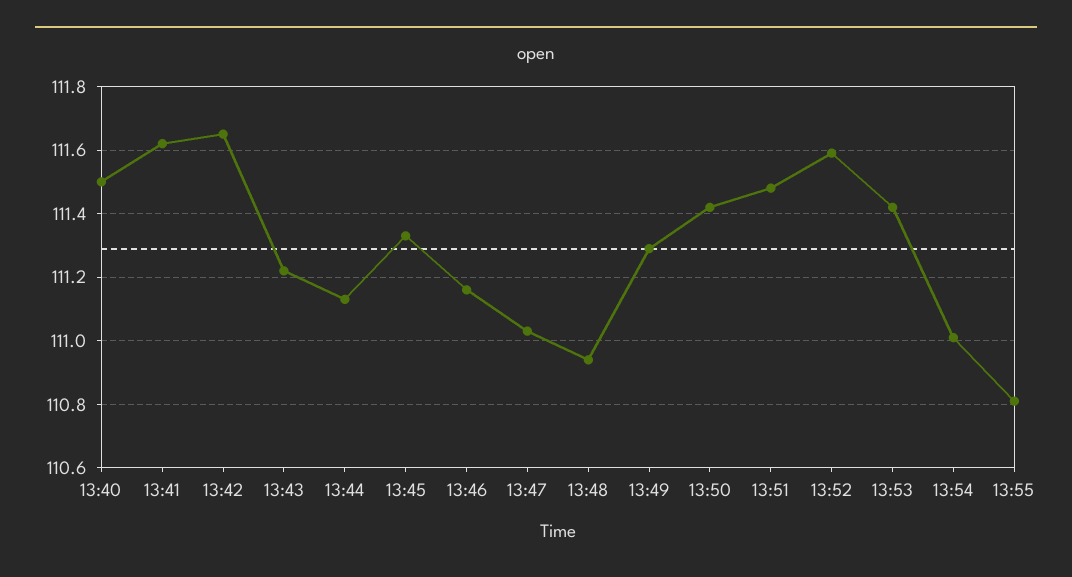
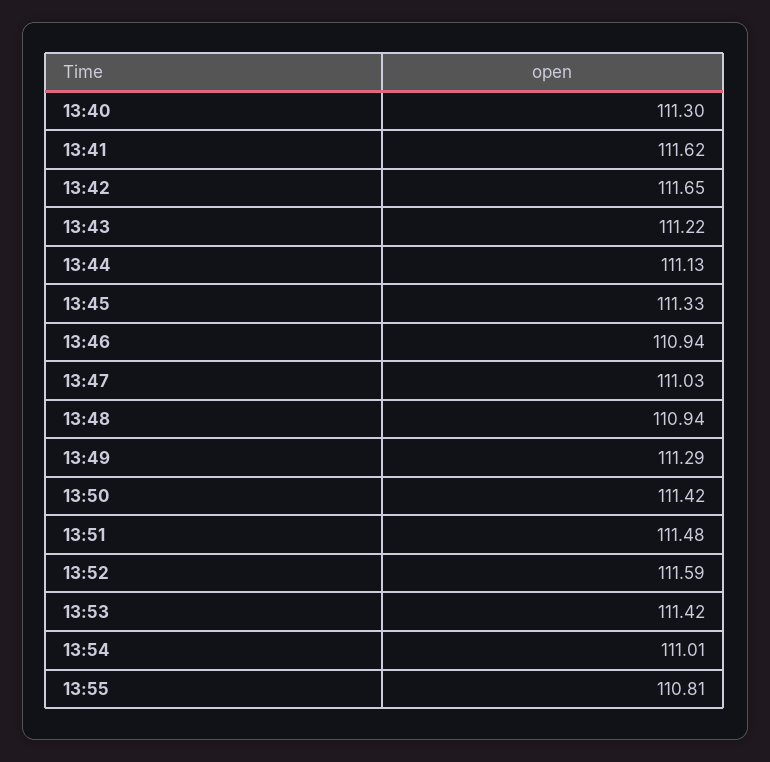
  {
-   "13:40": 111.5,
+   "13:40": 111.3,
    "13:41": 111.62,
    "13:42": 111.65,
    "13:43": 111.22,
    "13:44": 111.13,
    "13:45": 111.33,
-   "13:46": 111.15,
+   "13:46": 110.94,
    "13:47": 111.03,
    "13:48": 110.94,
    "13:49": 111.29,
    "13:50": 111.42,
    "13:51": 111.48,
    "13:52": 111.59,
    "13:53": 111.42,
    "13:54": 111.01,
    "13:55": 110.81
  }

